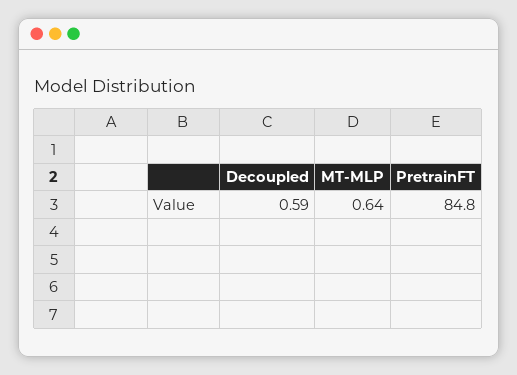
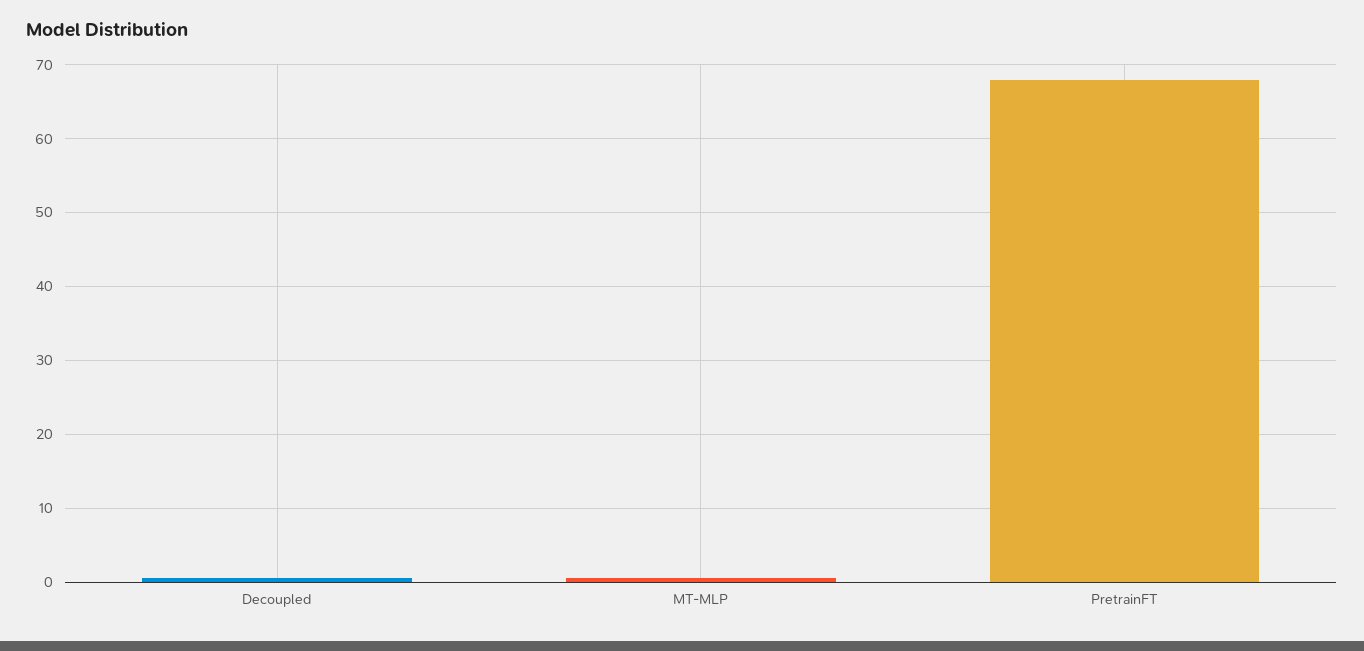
  {
    "Decoupled": 0.59,
    "MT-MLP": 0.64,
-   "PretrainFT": 84.8
+   "PretrainFT": 68
  }

